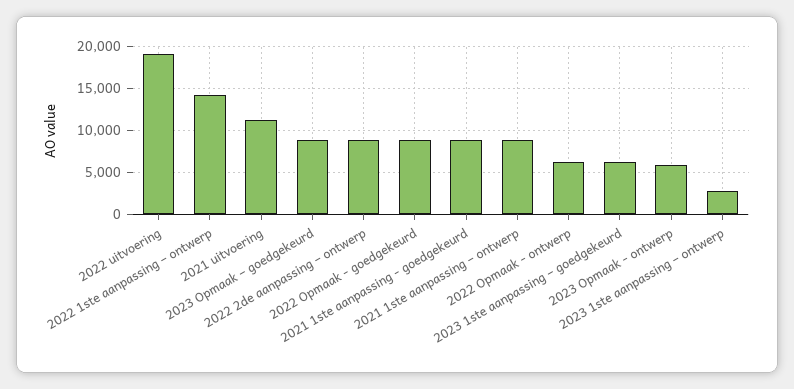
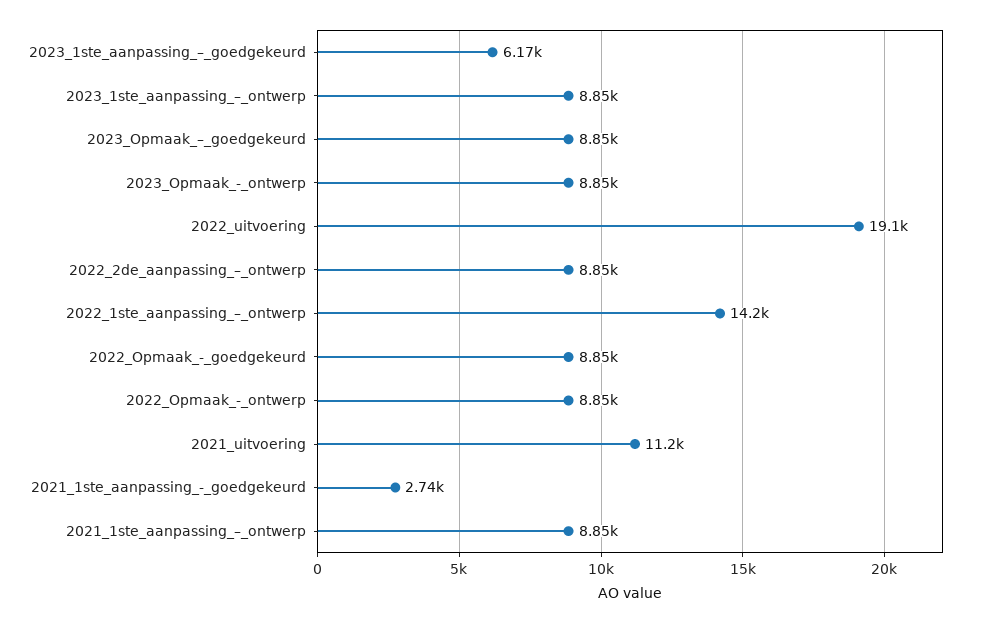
  {
    "2022 uitvoering": 19100,
    "2022 1ste aanpassing – ontwerp": 14200,
    "2021 uitvoering": 11200,
    "2023 Opmaak – goedgekeurd": 8850,
    "2022 2de aanpassing – ontwerp": 8850,
    "2022 Opmaak - goedgekeurd": 8850,
-   "2021 1ste aanpassing - goedgekeurd": 9000,
+   "2021 1ste aanpassing - goedgekeurd": 2740,
    "2021 1ste aanpassing – ontwerp": 8850,
-   "2022 Opmaak - ontwerp": 6000,
+   "2022 Opmaak - ontwerp": 8850,
    "2023 1ste aanpassing – goedgekeurd": 6170,
-   "2023 Opmaak - ontwerp": 6000,
+   "2023 Opmaak - ontwerp": 8850,
-   "2023 1ste aanpassing – ontwerp": 3000
+   "2023 1ste aanpassing – ontwerp": 8850
  }

